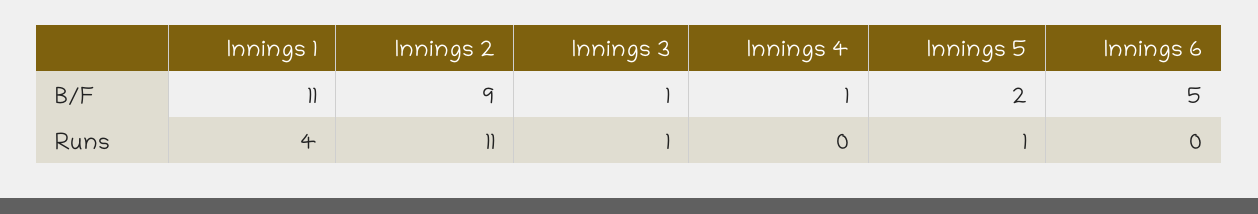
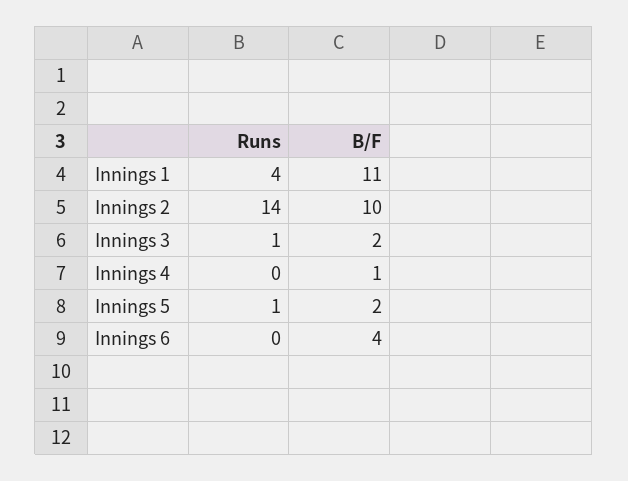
  {
    "Innings 1": {
      "B/F": 11,
      "Runs": 4
    },
    "Innings 2": {
-     "B/F": 9,
+     "B/F": 10,
-     "Runs": 11
+     "Runs": 14
    },
    "Innings 3": {
-     "B/F": 1,
+     "B/F": 2,
      "Runs": 1
    },
    "Innings 4": {
      "B/F": 1,
      "Runs": 0
    },
    "Innings 5": {
      "B/F": 2,
      "Runs": 1
    },
    "Innings 6": {
-     "B/F": 5,
+     "B/F": 4,
      "Runs": 0
    }
  }

